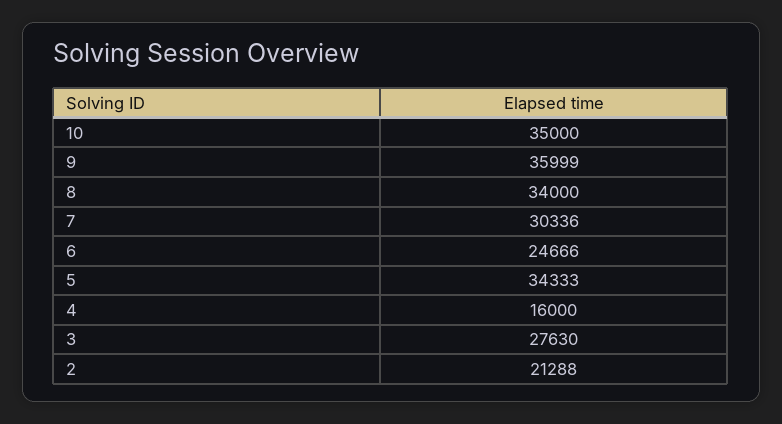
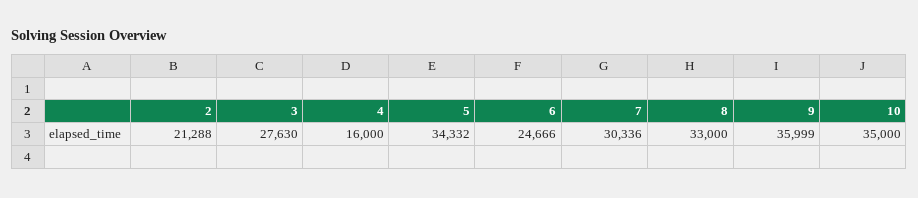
  {
    "10": 35000,
    "9": 35999,
-   "8": 34000,
+   "8": 33000,
    "7": 30336,
    "6": 24666,
-   "5": 34333,
+   "5": 34332,
    "4": 16000,
    "3": 27630,
    "2": 21288
  }

